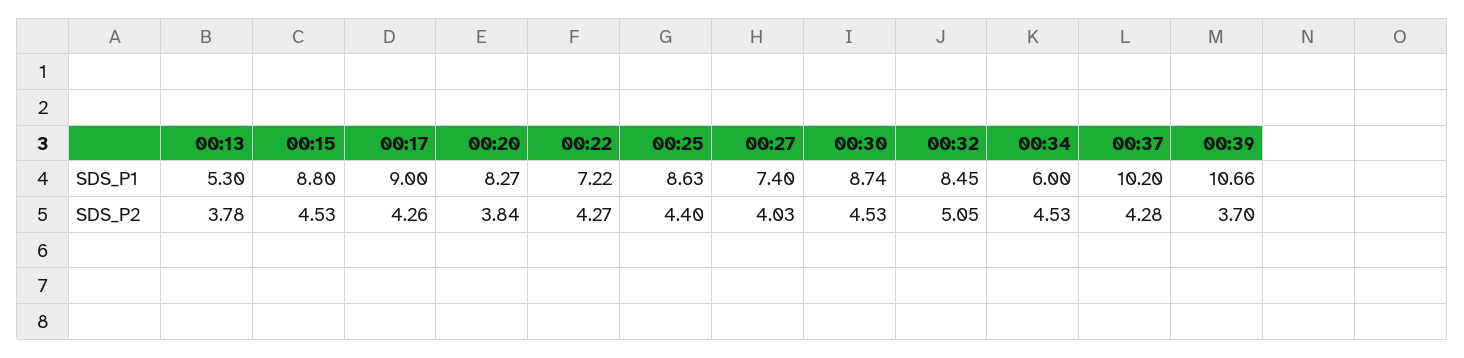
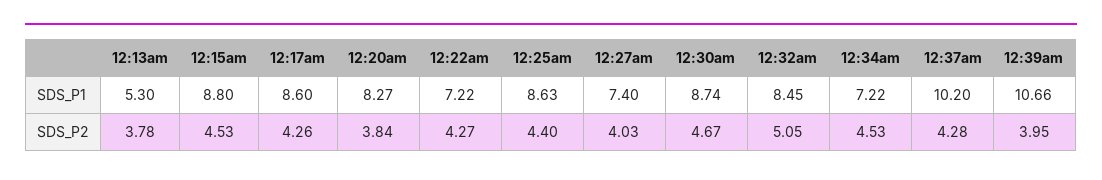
  {
    "00:13": {
      "SDS_P1": 5.3,
      "SDS_P2": 3.78
    },
    "00:15": {
      "SDS_P1": 8.8,
      "SDS_P2": 4.53
    },
    "00:17": {
-     "SDS_P1": 9,
+     "SDS_P1": 8.6,
      "SDS_P2": 4.26
    },
    "00:20": {
      "SDS_P1": 8.27,
      "SDS_P2": 3.84
    },
    "00:22": {
      "SDS_P1": 7.22,
      "SDS_P2": 4.27
    },
    "00:25": {
      "SDS_P1": 8.63,
      "SDS_P2": 4.4
    },
    "00:27": {
      "SDS_P1": 7.4,
      "SDS_P2": 4.03
    },
    "00:30": {
      "SDS_P1": 8.74,
-     "SDS_P2": 4.53
+     "SDS_P2": 4.67
    },
    "00:32": {
      "SDS_P1": 8.45,
      "SDS_P2": 5.05
    },
    "00:34": {
-     "SDS_P1": 6,
+     "SDS_P1": 7.22,
      "SDS_P2": 4.53
    },
    "00:37": {
      "SDS_P1": 10.2,
      "SDS_P2": 4.28
    },
    "00:39": {
      "SDS_P1": 10.66,
-     "SDS_P2": 3.7
+     "SDS_P2": 3.95
    }
  }

